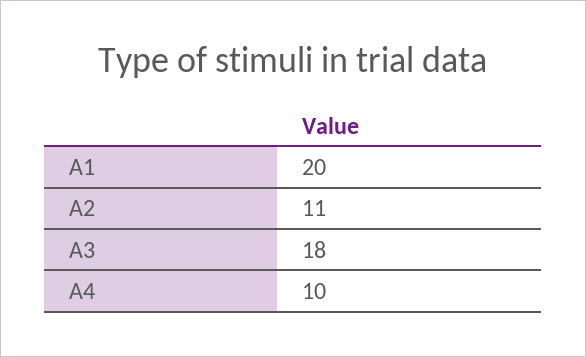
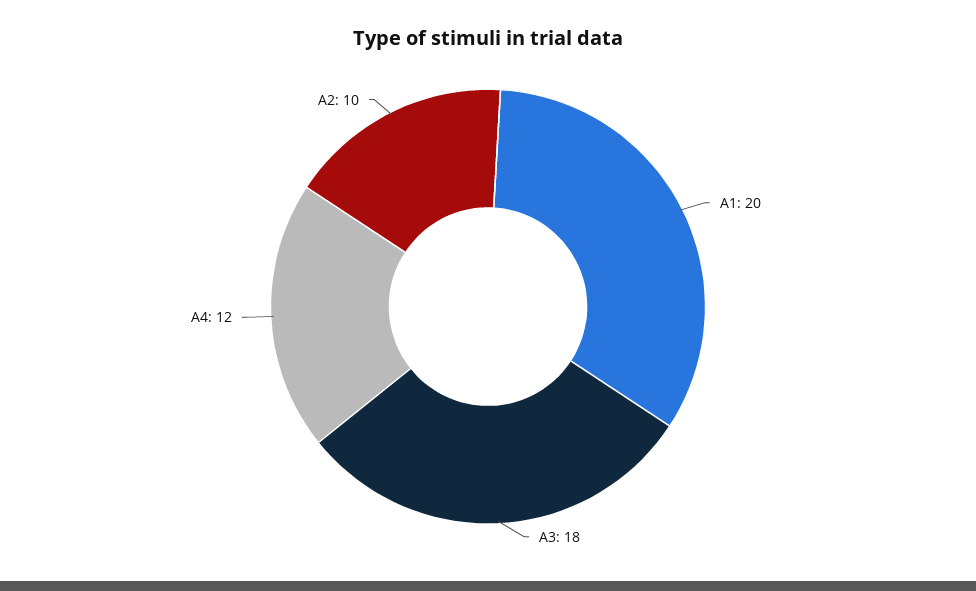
  {
    "A1": 20,
-   "A2": 11,
+   "A2": 10,
    "A3": 18,
-   "A4": 10
+   "A4": 12
  }

